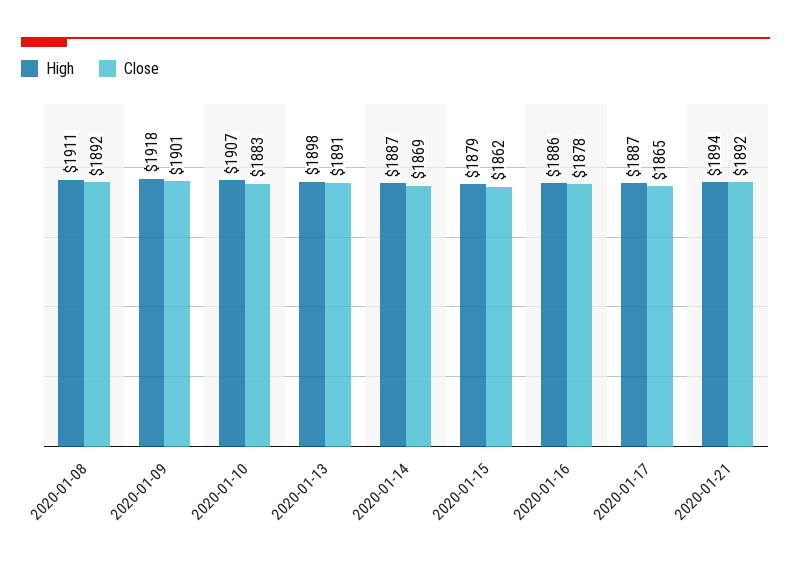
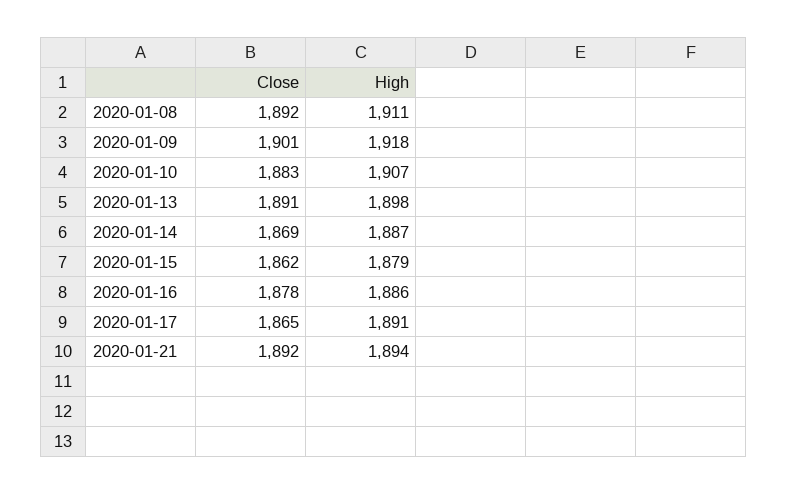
  {
    "High": {
      "2020-01-08": 1911,
      "2020-01-09": 1918,
      "2020-01-10": 1907,
      "2020-01-13": 1898,
      "2020-01-14": 1887,
      "2020-01-15": 1879,
      "2020-01-16": 1886,
-     "2020-01-17": 1887,
+     "2020-01-17": 1891,
      "2020-01-21": 1894
    },
    "Close": {
      "2020-01-08": 1892,
      "2020-01-09": 1901,
      "2020-01-10": 1883,
      "2020-01-13": 1891,
      "2020-01-14": 1869,
      "2020-01-15": 1862,
      "2020-01-16": 1878,
      "2020-01-17": 1865,
      "2020-01-21": 1892
    }
  }

